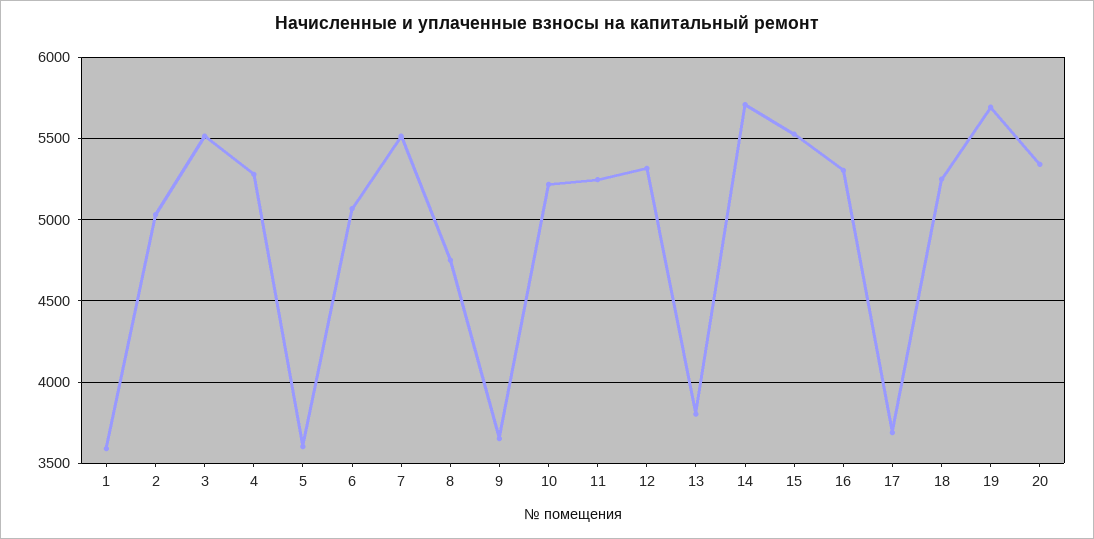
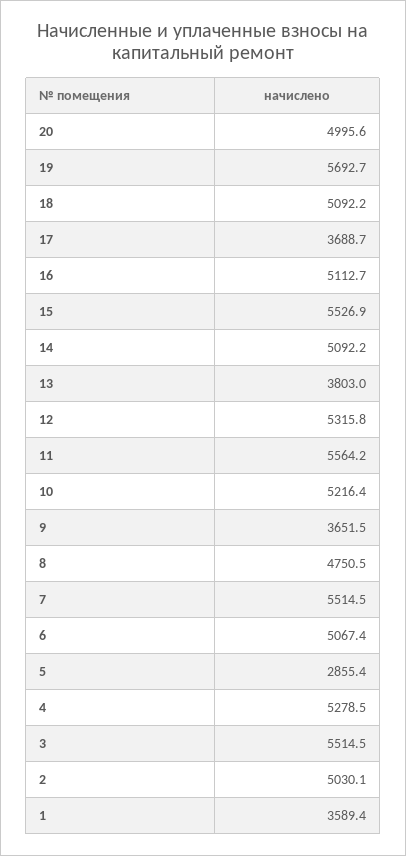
  {
    "1": 3589.4,
    "2": 5030.1,
    "3": 5514.5,
    "4": 5278.5,
-   "5": 3600,
+   "5": 2855.4,
    "6": 5067.4,
    "7": 5514.5,
    "8": 4750.5,
    "9": 3651.5,
    "10": 5216.4,
-   "11": 5250,
+   "11": 5564.2,
    "12": 5315.8,
    "13": 3803,
-   "14": 5700,
+   "14": 5092.2,
    "15": 5526.9,
-   "16": 5300,
+   "16": 5112.7,
    "17": 3688.7,
-   "18": 5250,
+   "18": 5092.2,
    "19": 5692.7,
-   "20": 5350
+   "20": 4995.6
  }

